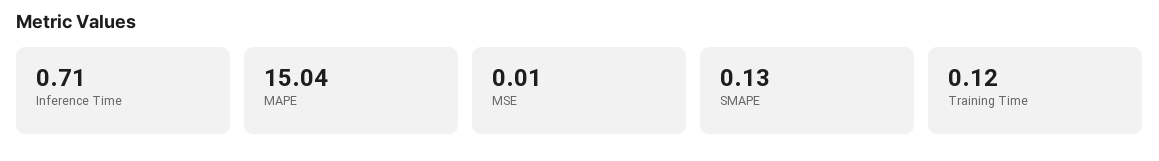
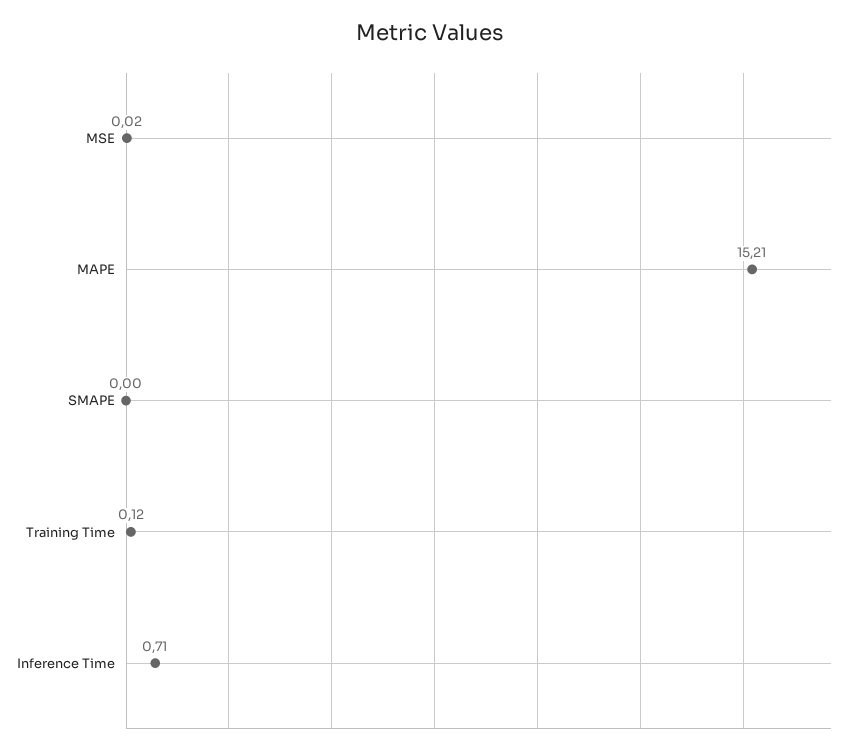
  {
    "Inference Time": 0.71,
-   "MAPE": 15.04,
+   "MAPE": 15.21,
-   "MSE": 0.01,
+   "MSE": 0.02,
-   "SMAPE": 0.13,
+   "SMAPE": 0,
    "Training Time": 0.12
  }

